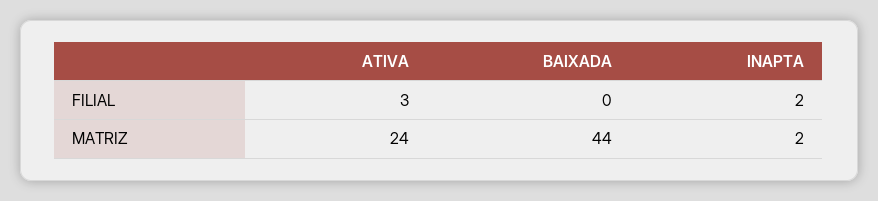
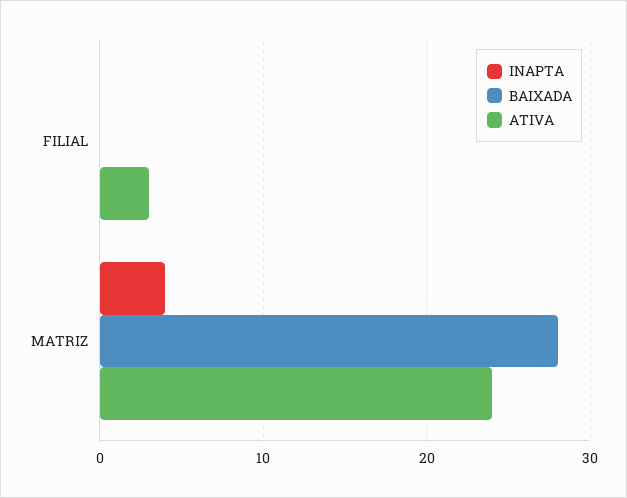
  {
    "ATIVA": {
      "FILIAL": 3,
      "MATRIZ": 24
    },
    "BAIXADA": {
      "FILIAL": 0,
-     "MATRIZ": 44
+     "MATRIZ": 28
    },
    "INAPTA": {
-     "FILIAL": 2,
+     "FILIAL": 0,
-     "MATRIZ": 2
+     "MATRIZ": 4
    }
  }

